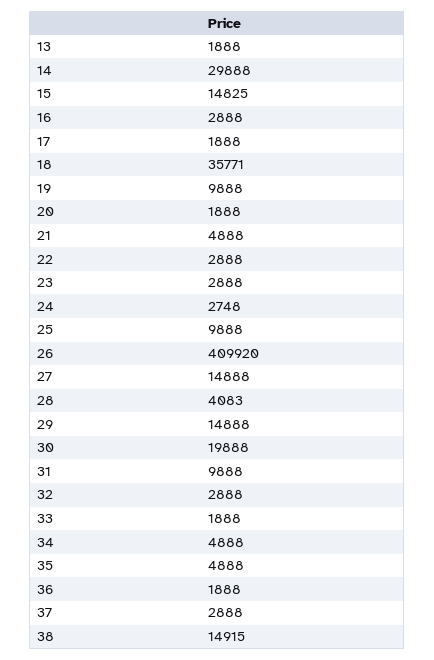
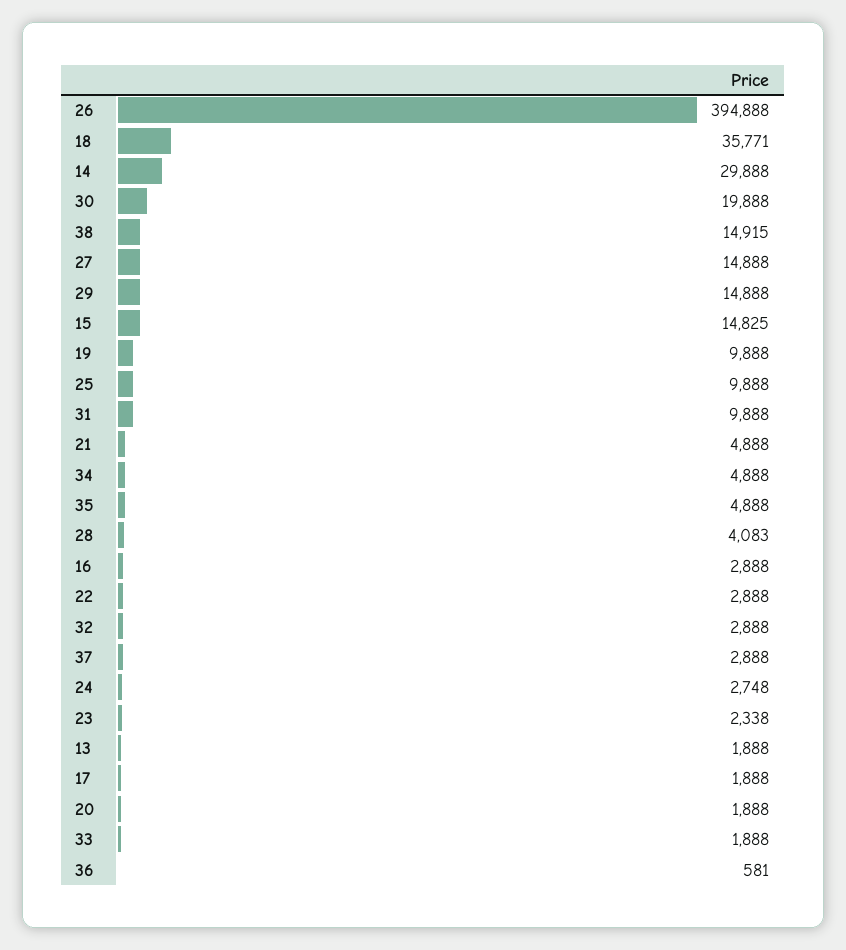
  {
    "13": 1888,
    "14": 29888,
    "15": 14825,
    "16": 2888,
    "17": 1888,
    "18": 35771,
    "19": 9888,
    "20": 1888,
    "21": 4888,
    "22": 2888,
-   "23": 2888,
+   "23": 2338,
    "24": 2748,
    "25": 9888,
-   "26": 409920,
+   "26": 394888,
    "27": 14888,
    "28": 4083,
    "29": 14888,
    "30": 19888,
    "31": 9888,
    "32": 2888,
    "33": 1888,
    "34": 4888,
    "35": 4888,
-   "36": 1888,
+   "36": 581,
    "37": 2888,
    "38": 14915
  }

